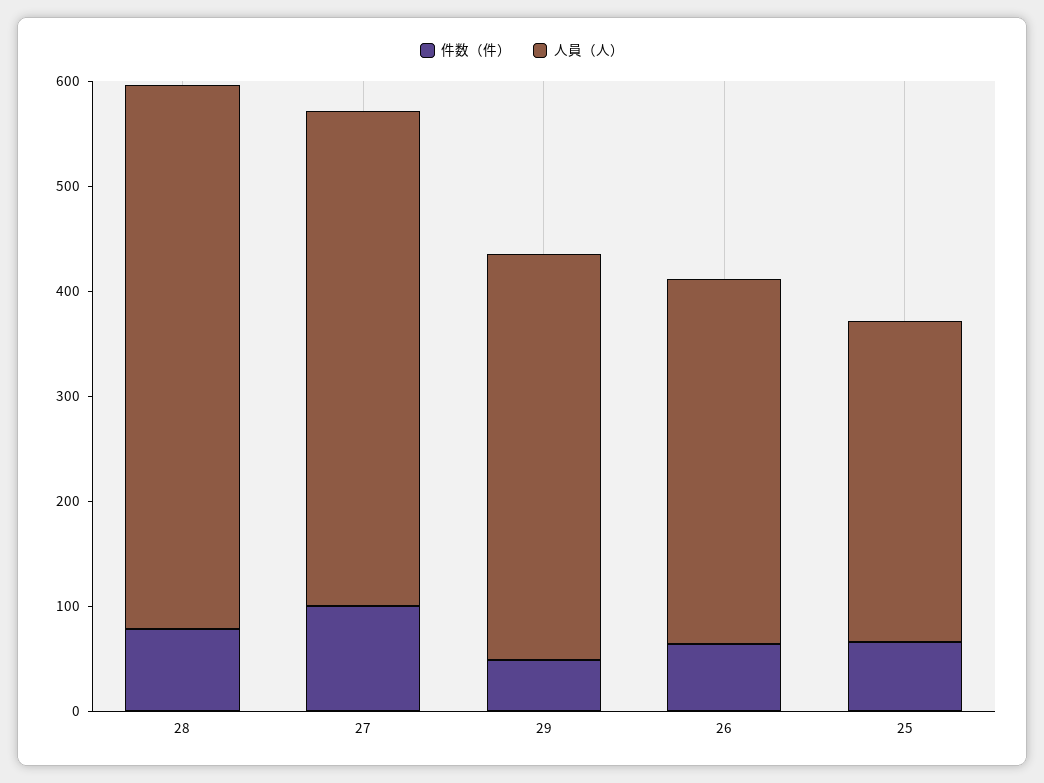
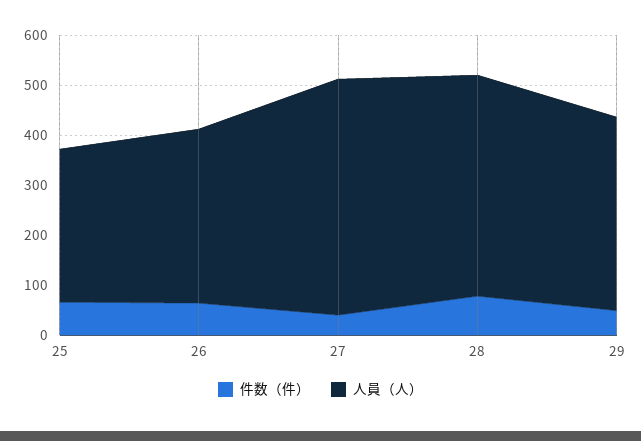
  {
    "件数（件）": {
      "28": 80,
-     "27": 100,
+     "27": 40,
      "29": 40,
      "26": 60,
      "25": 60
    },
    "人員（人）": {
-     "28": 520,
+     "28": 440,
      "27": 480,
      "29": 380,
      "26": 340,
      "25": 300
    }
  }

